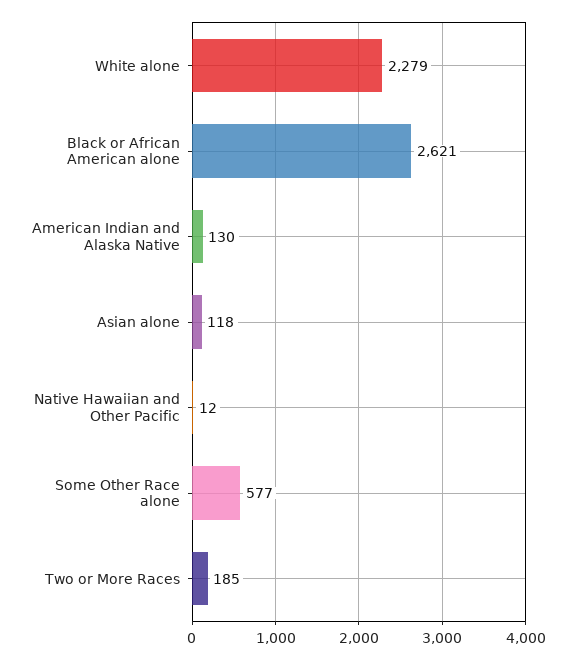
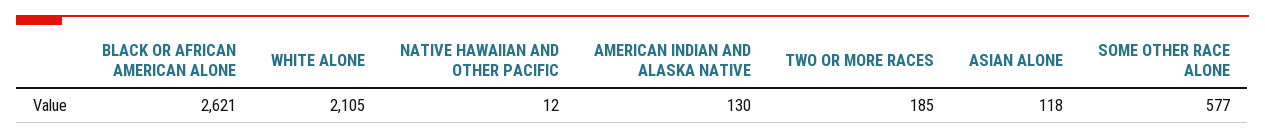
  {
-   "White alone": 2279,
+   "White alone": 2105,
    "Black or African American alone": 2621,
    "American Indian and Alaska Native": 130,
    "Asian alone": 118,
    "Native Hawaiian and Other Pacific": 12,
    "Some Other Race alone": 577,
    "Two or More Races": 185
  }

